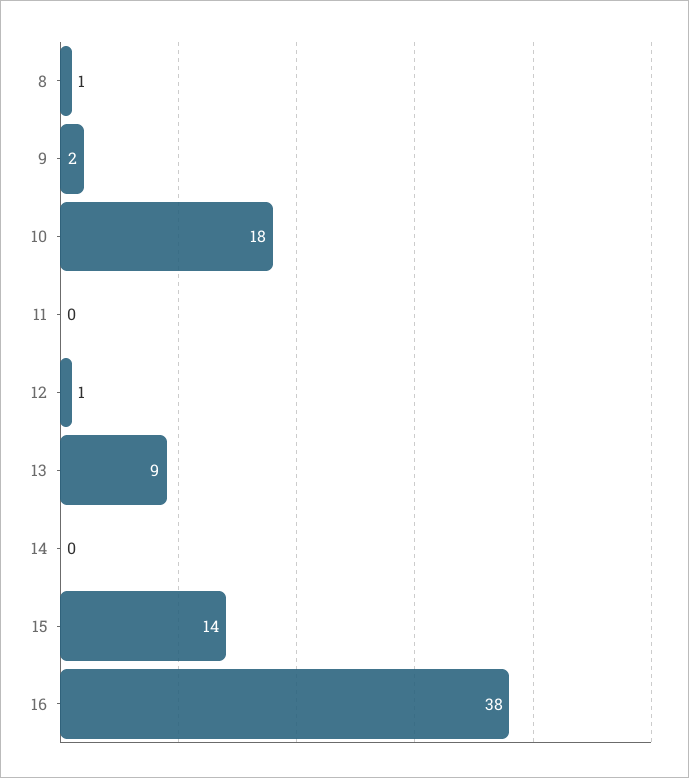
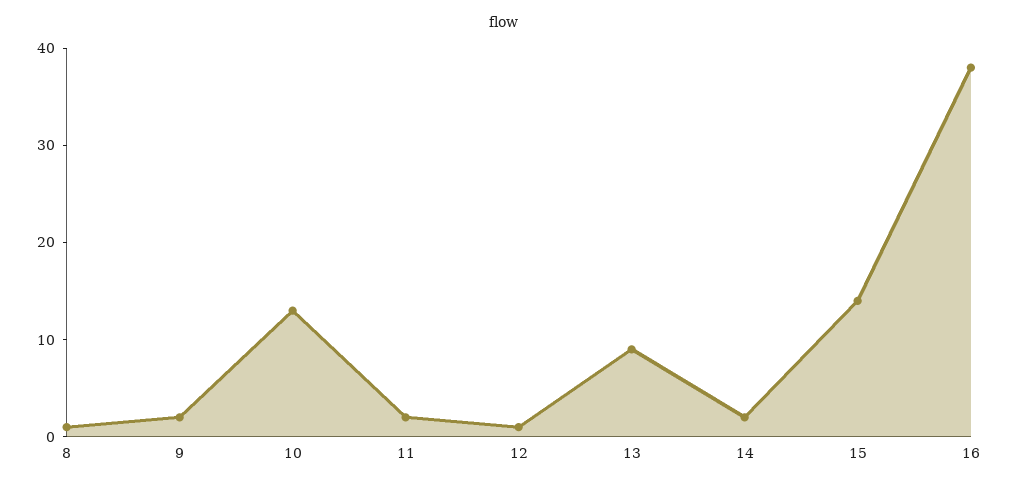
  {
    "8": 1,
    "9": 2,
-   "10": 18,
+   "10": 13,
-   "11": 0,
+   "11": 2,
    "12": 1,
    "13": 9,
-   "14": 0,
+   "14": 2,
    "15": 14,
    "16": 38
  }

